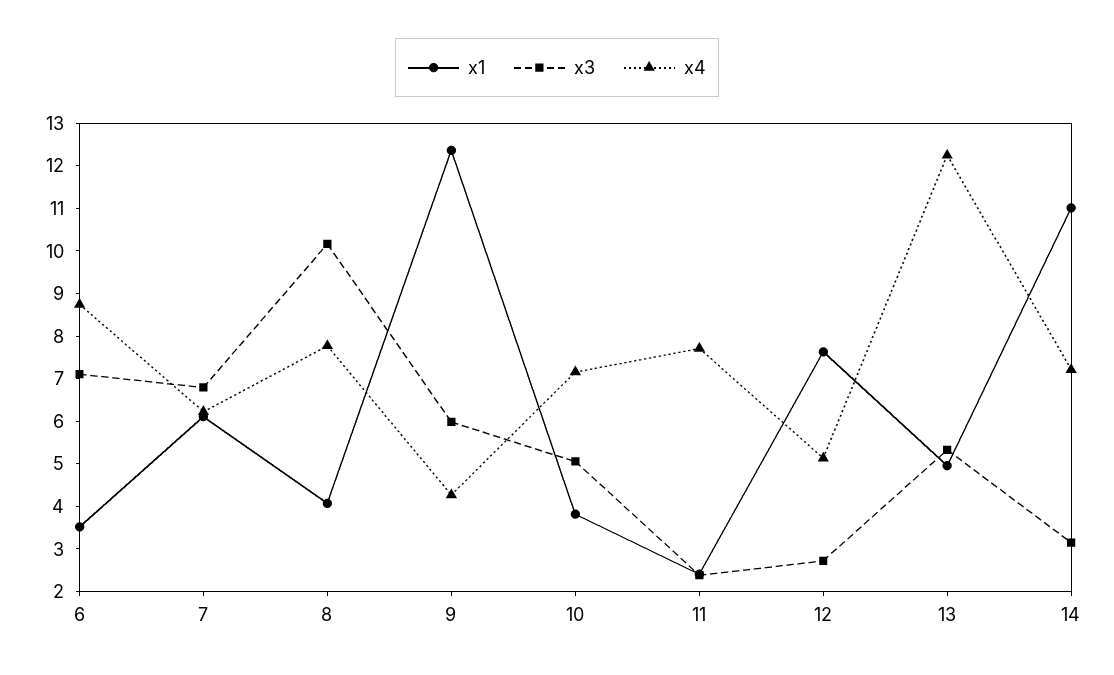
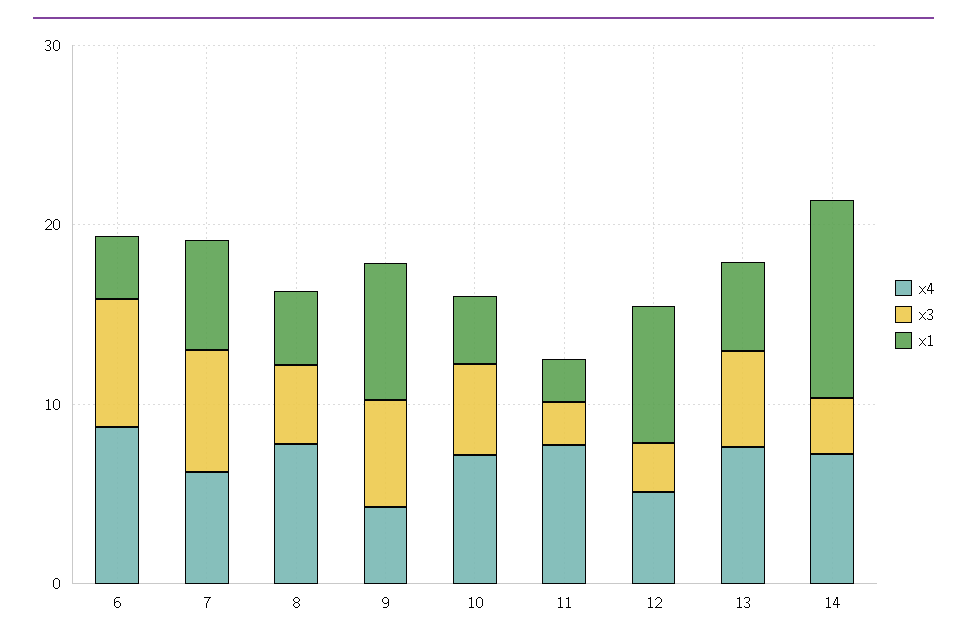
  {
    "x1": {
      "6": 3.6,
      "7": 6.2,
      "8": 4,
-     "9": 12.4,
+     "9": 8,
      "10": 3.8,
      "11": 2.4,
      "12": 7.6,
      "13": 5,
      "14": 11
    },
    "x3": {
      "6": 7.2,
      "7": 6.8,
-     "8": 10.2,
+     "8": 4,
      "9": 6,
      "10": 5,
      "11": 2.4,
      "12": 2.8,
      "13": 5.4,
      "14": 3.2
    },
    "x4": {
      "6": 8.8,
      "7": 6.2,
      "8": 7.8,
      "9": 4.2,
      "10": 7.2,
      "11": 7.8,
      "12": 5.2,
-     "13": 12.2,
+     "13": 8,
      "14": 7.2
    }
  }

